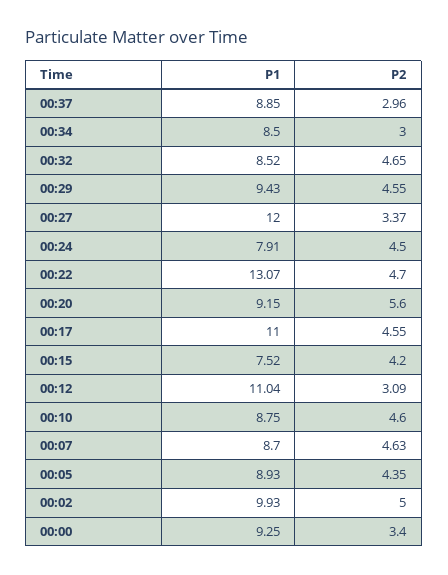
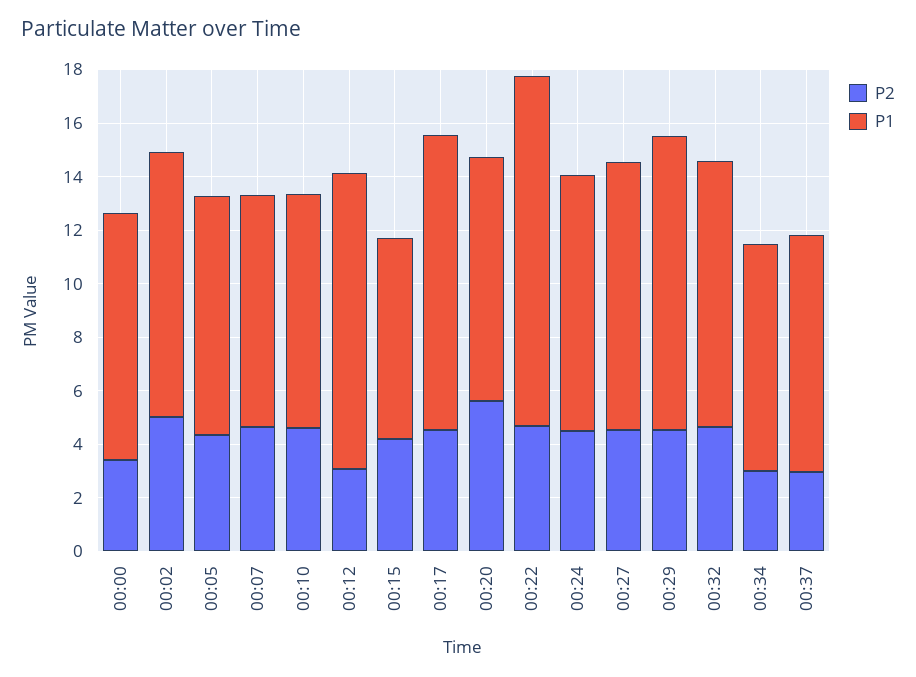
  {
    "P1": {
      "00:37": 8.85,
      "00:34": 8.5,
-     "00:32": 8.52,
+     "00:32": 10,
-     "00:29": 9.43,
+     "00:29": 11,
-     "00:27": 12,
+     "00:27": 10,
-     "00:24": 7.91,
+     "00:24": 9.5,
      "00:22": 13.07,
      "00:20": 9.15,
      "00:17": 11,
      "00:15": 7.52,
      "00:12": 11.04,
      "00:10": 8.75,
      "00:07": 8.7,
      "00:05": 8.93,
      "00:02": 9.93,
      "00:00": 9.25
    },
    "P2": {
      "00:37": 2.96,
      "00:34": 3,
      "00:32": 4.65,
      "00:29": 4.55,
-     "00:27": 3.37,
+     "00:27": 4.5,
      "00:24": 4.5,
      "00:22": 4.7,
      "00:20": 5.6,
      "00:17": 4.55,
      "00:15": 4.2,
      "00:12": 3.09,
      "00:10": 4.6,
      "00:07": 4.63,
      "00:05": 4.35,
      "00:02": 5,
      "00:00": 3.4
    }
  }

